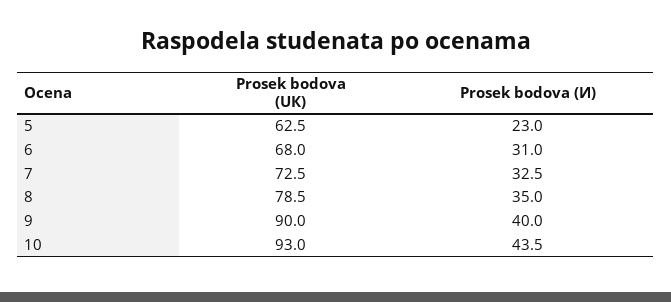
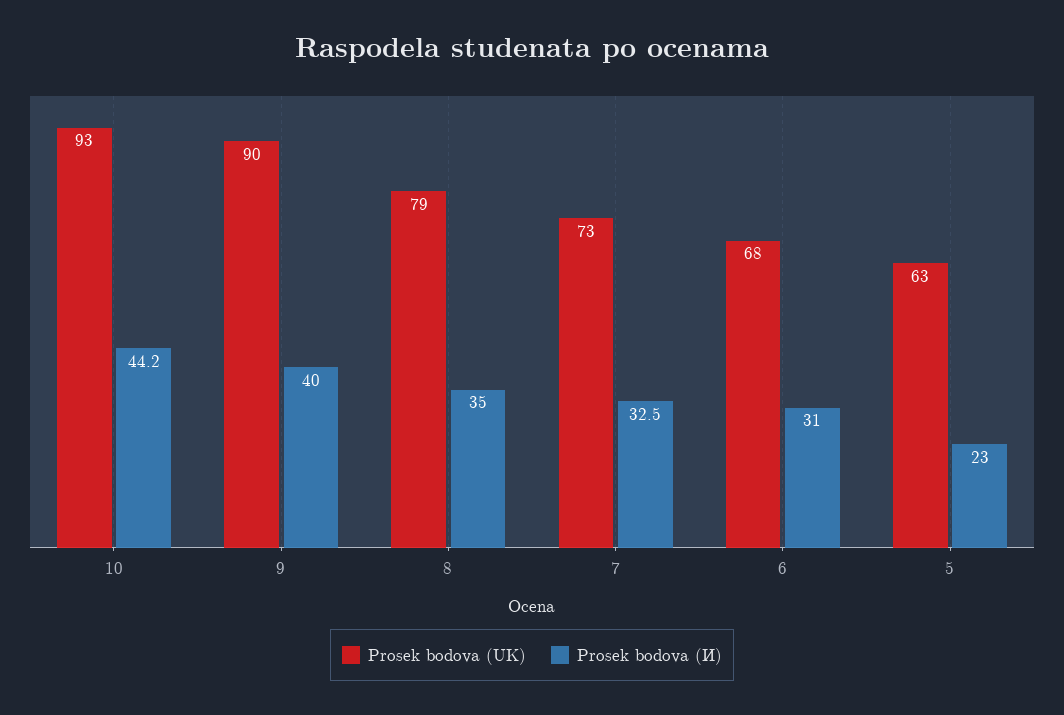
  {
    "Prosek bodova (UК)": {
      "5": 62.5,
      "6": 68,
      "7": 72.5,
      "8": 78.5,
      "9": 90,
      "10": 93
    },
    "Prosek bodova (И)": {
      "5": 23,
      "6": 31,
      "7": 32.5,
      "8": 35,
      "9": 40,
-     "10": 43.5
+     "10": 44.2
    }
  }

